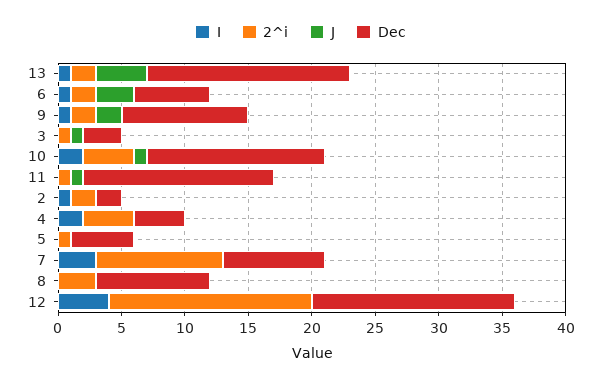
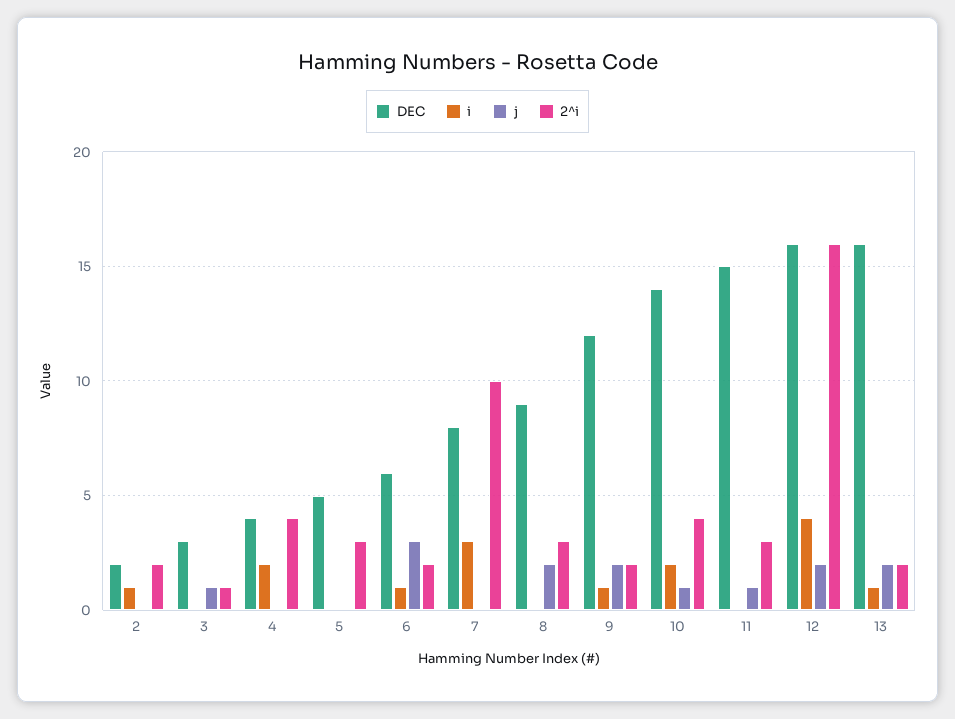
  {
    "I": {
      "13": 1,
      "6": 1,
      "9": 1,
      "3": 0,
      "10": 2,
      "11": 0,
      "2": 1,
      "4": 2,
      "5": 0,
      "7": 3,
      "8": 0,
      "12": 4
    },
    "2^i": {
      "13": 2,
      "6": 2,
      "9": 2,
      "3": 1,
      "10": 4,
-     "11": 1,
+     "11": 3,
      "2": 2,
      "4": 4,
-     "5": 1,
+     "5": 3,
      "7": 10,
      "8": 3,
      "12": 16
    },
    "J": {
-     "13": 4,
+     "13": 2,
      "6": 3,
      "9": 2,
      "3": 1,
      "10": 1,
      "11": 1,
      "2": 0,
      "4": 0,
      "5": 0,
      "7": 0,
-     "8": 0,
+     "8": 2,
-     "12": 0
+     "12": 2
    },
    "Dec": {
      "13": 16,
      "6": 6,
-     "9": 10,
+     "9": 12,
      "3": 3,
      "10": 14,
      "11": 15,
      "2": 2,
      "4": 4,
      "5": 5,
      "7": 8,
      "8": 9,
      "12": 16
    }
  }

